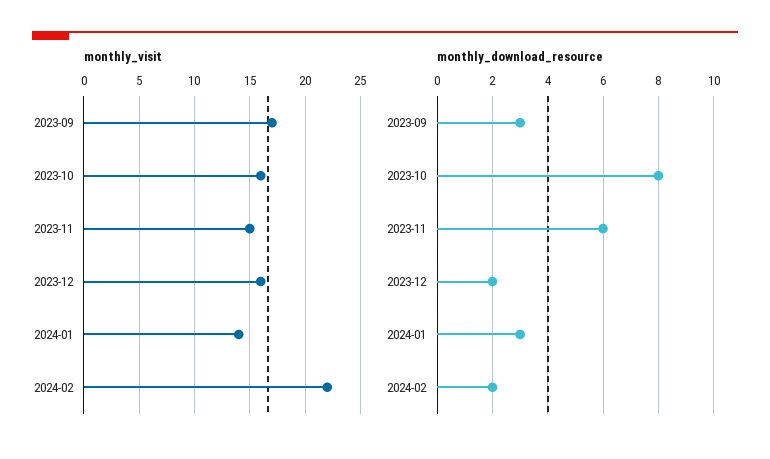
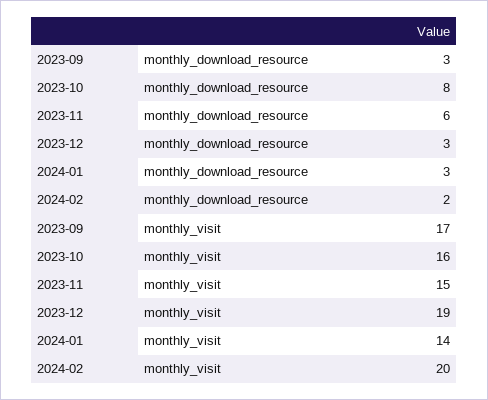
  {
    "monthly_visit": {
      "2023-09": 17,
      "2023-10": 16,
      "2023-11": 15,
-     "2023-12": 16,
+     "2023-12": 19,
      "2024-01": 14,
-     "2024-02": 22
+     "2024-02": 20
    },
    "monthly_download_resource": {
      "2023-09": 3,
      "2023-10": 8,
      "2023-11": 6,
-     "2023-12": 2,
+     "2023-12": 3,
      "2024-01": 3,
      "2024-02": 2
    }
  }

